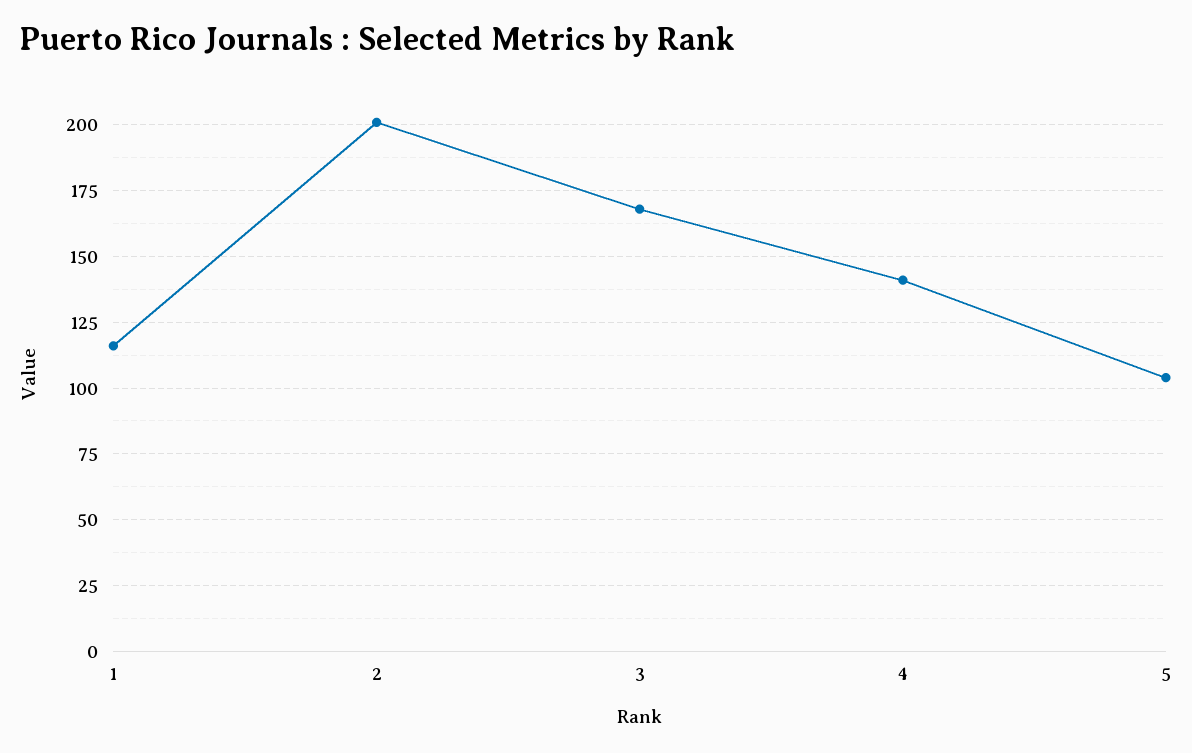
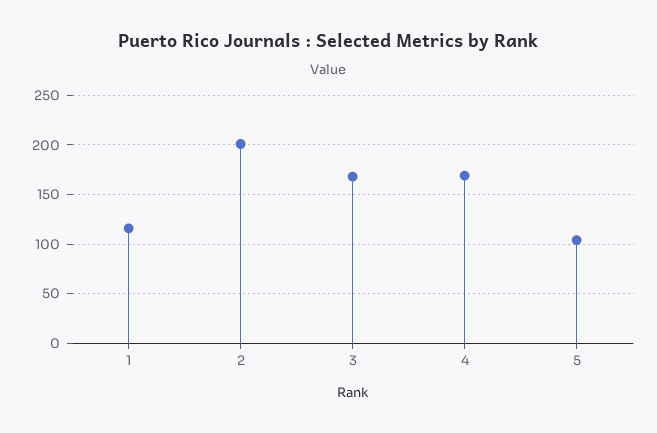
  {
    "1": 115,
    "2": 200,
    "3": 170,
-   "4": 140,
+   "4": 170,
    "5": 105
  }

